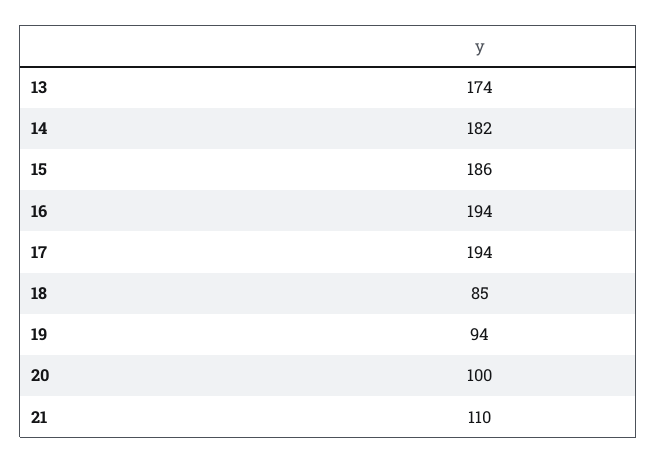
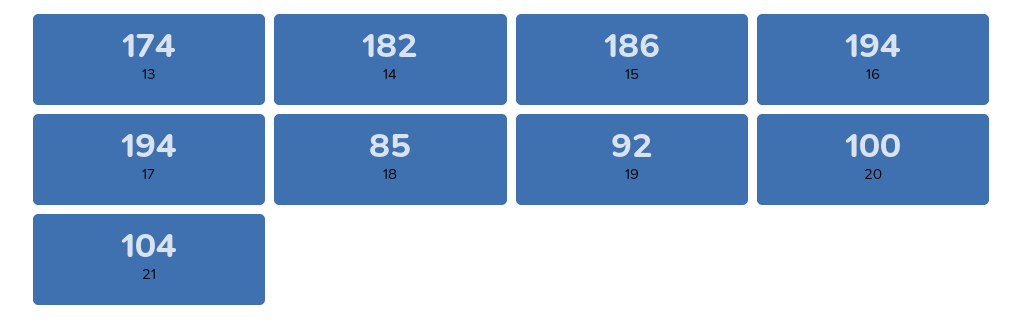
  {
    "13": 174,
    "14": 182,
    "15": 186,
    "16": 194,
    "17": 194,
    "18": 85,
-   "19": 94,
+   "19": 92,
    "20": 100,
-   "21": 110
+   "21": 104
  }

